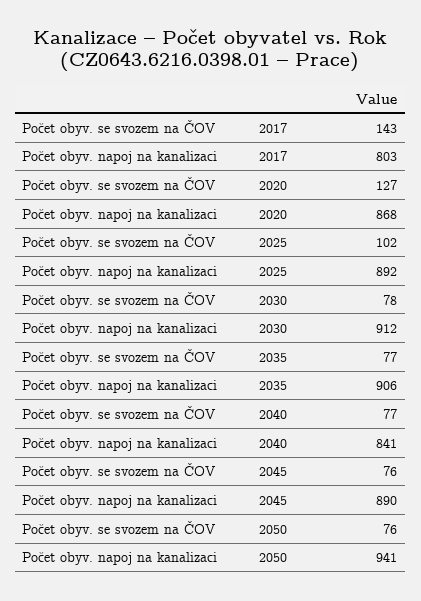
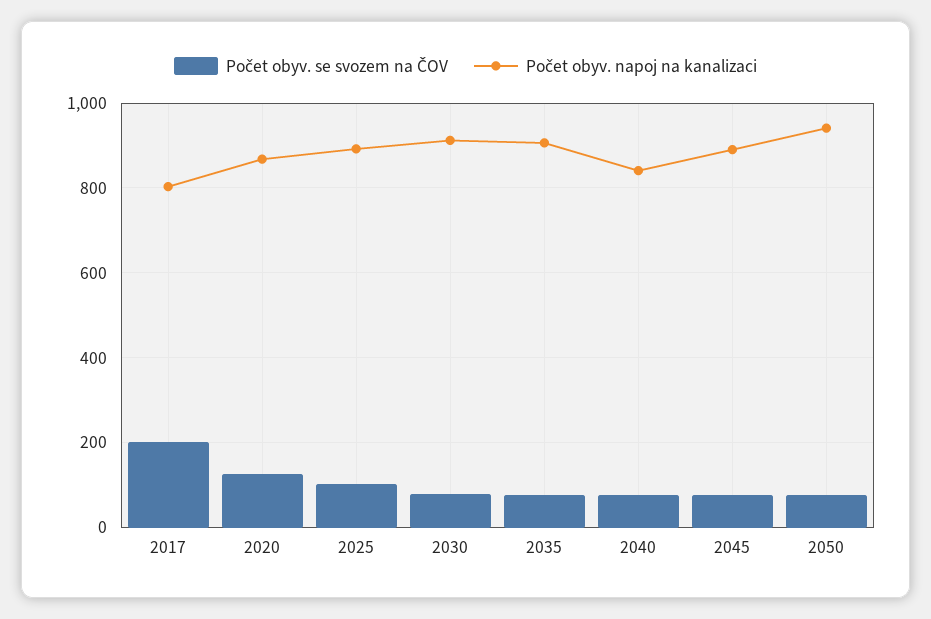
  {
    "Počet obyv. se svozem na ČOV": {
-     "2017": 143,
+     "2017": 200,
      "2020": 127,
      "2025": 102,
      "2030": 78,
      "2035": 77,
      "2040": 77,
      "2045": 76,
      "2050": 76
    },
    "Počet obyv. napoj na kanalizaci": {
      "2017": 803,
      "2020": 868,
      "2025": 892,
      "2030": 912,
      "2035": 906,
      "2040": 841,
      "2045": 890,
      "2050": 941
    }
  }

